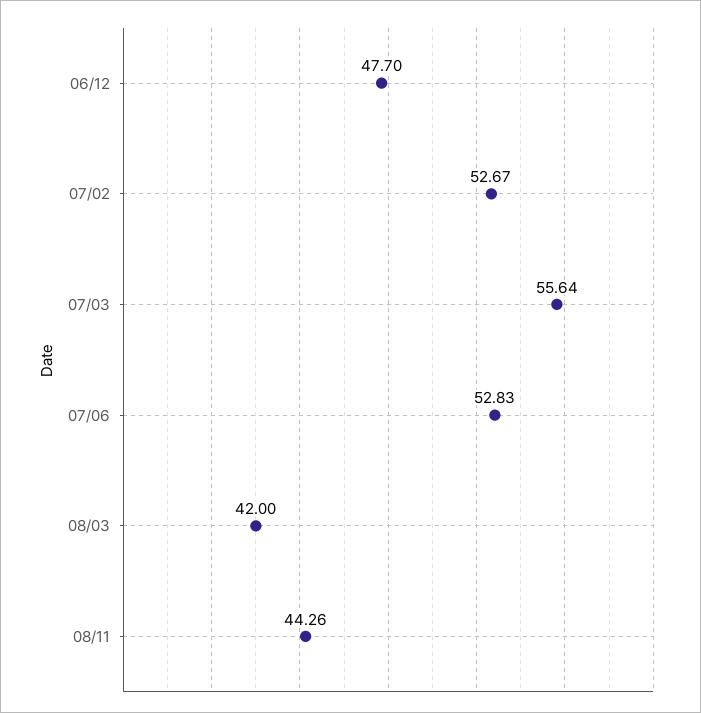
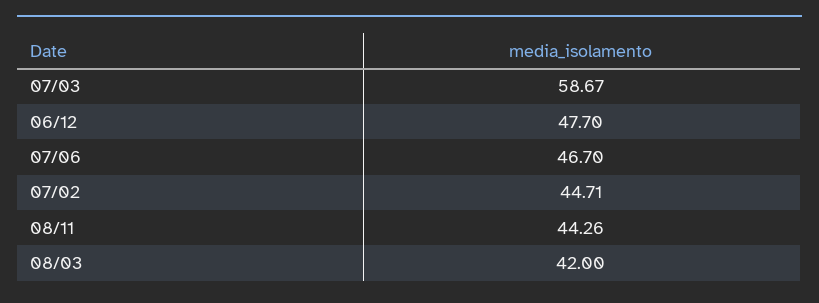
  {
    "06/12": 47.7,
-   "07/02": 52.67,
+   "07/02": 44.71,
-   "07/03": 55.64,
+   "07/03": 58.67,
-   "07/06": 52.83,
+   "07/06": 46.7,
    "08/03": 42,
    "08/11": 44.26
  }

